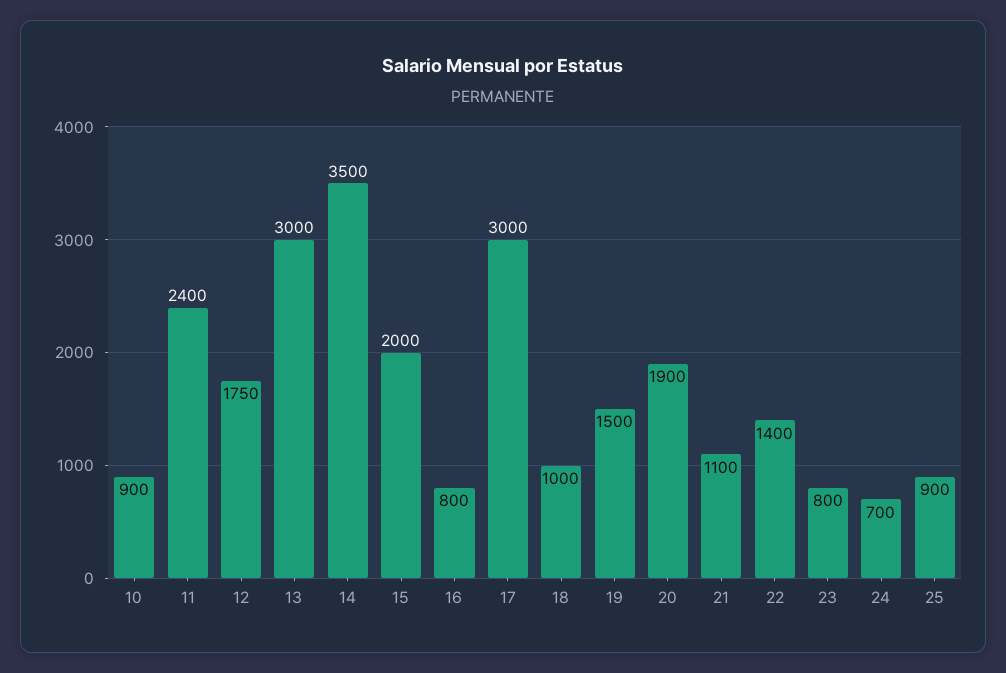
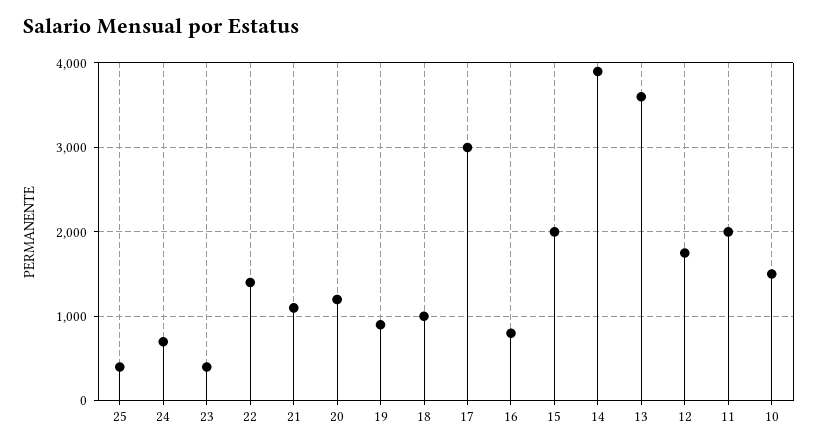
  {
-   "10": 900,
+   "10": 1500,
-   "11": 2400,
+   "11": 2000,
    "12": 1750,
-   "13": 3000,
+   "13": 3600,
-   "14": 3500,
+   "14": 3900,
    "15": 2000,
    "16": 800,
    "17": 3000,
    "18": 1000,
-   "19": 1500,
+   "19": 900,
-   "20": 1900,
+   "20": 1200,
    "21": 1100,
    "22": 1400,
-   "23": 800,
+   "23": 400,
    "24": 700,
-   "25": 900
+   "25": 400
  }

